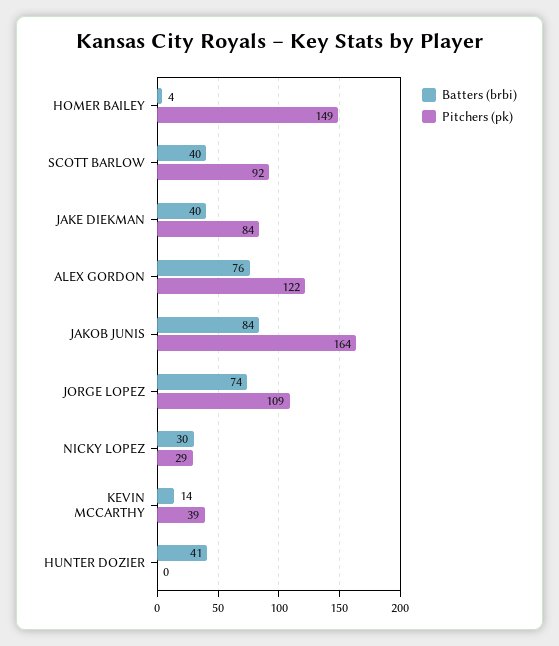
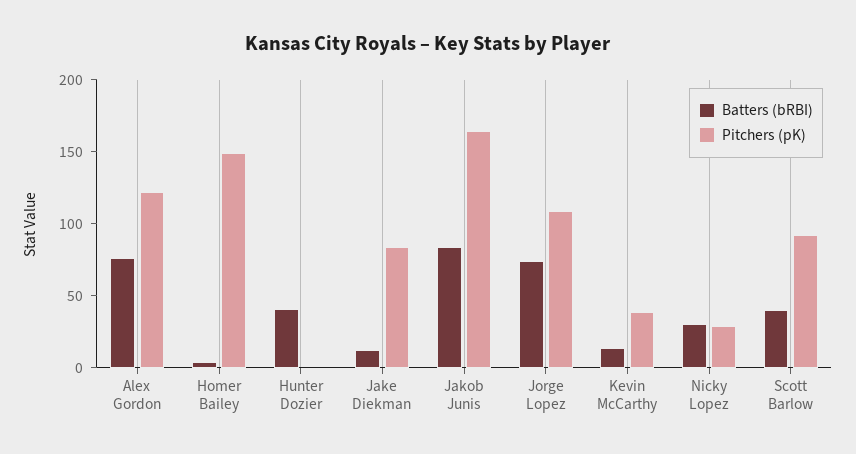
  {
    "Batters (brbi)": {
      "HOMER BAILEY": 4,
      "SCOTT BARLOW": 40,
-     "JAKE DIEKMAN": 40,
+     "JAKE DIEKMAN": 10,
      "ALEX GORDON": 76,
      "JAKOB JUNIS": 84,
      "JORGE LOPEZ": 74,
      "NICKY LOPEZ": 30,
      "KEVIN MCCARTHY": 14,
      "HUNTER DOZIER": 41
    },
    "Pitchers (pk)": {
      "HOMER BAILEY": 149,
      "SCOTT BARLOW": 92,
      "JAKE DIEKMAN": 84,
      "ALEX GORDON": 122,
      "JAKOB JUNIS": 164,
      "JORGE LOPEZ": 109,
      "NICKY LOPEZ": 29,
      "KEVIN MCCARTHY": 39,
      "HUNTER DOZIER": 0
    }
  }

